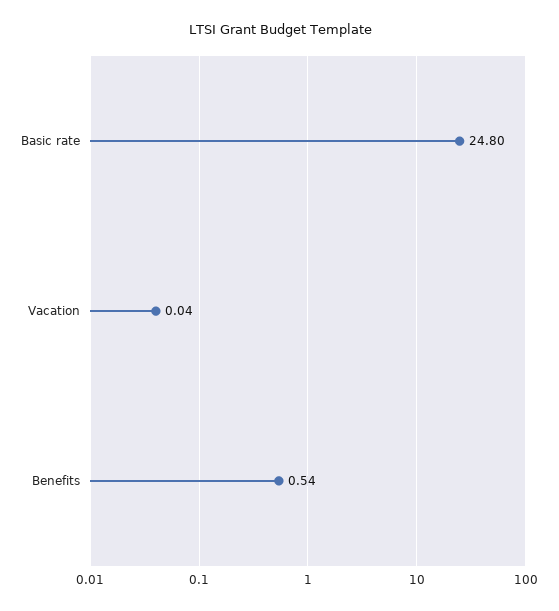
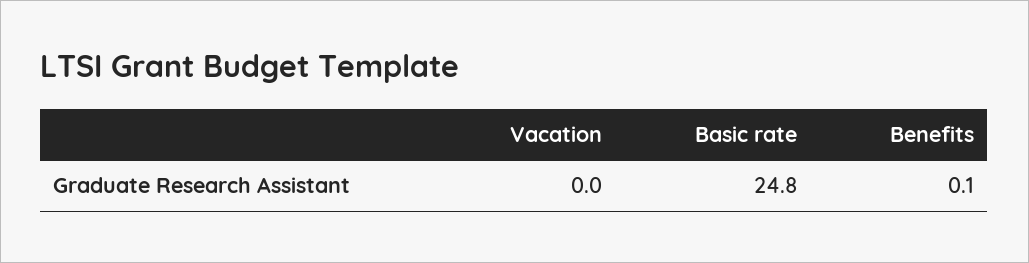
  {
    "Basic rate": 24.8,
    "Vacation": 0.04,
-   "Benefits": 0.54
+   "Benefits": 0.1
  }

